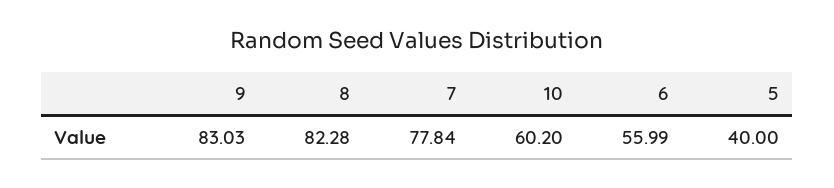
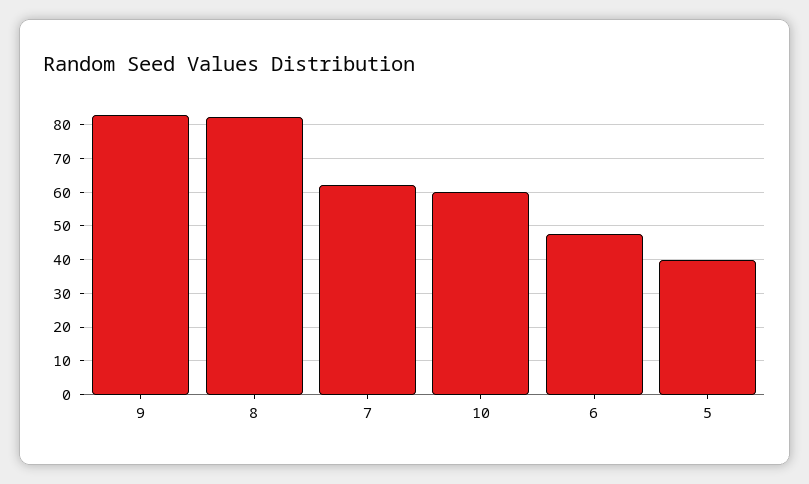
  {
    "9": 83.03,
    "8": 82.28,
-   "7": 77.84,
+   "7": 62,
    "10": 60.2,
-   "6": 55.99,
+   "6": 48,
    "5": 40
  }

